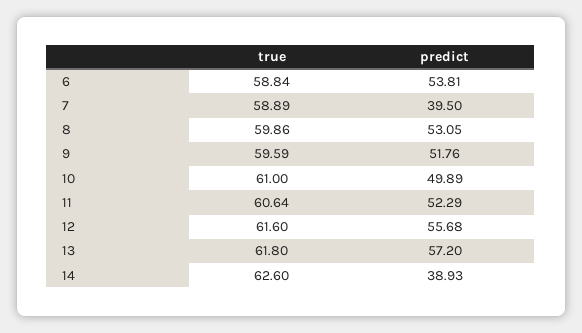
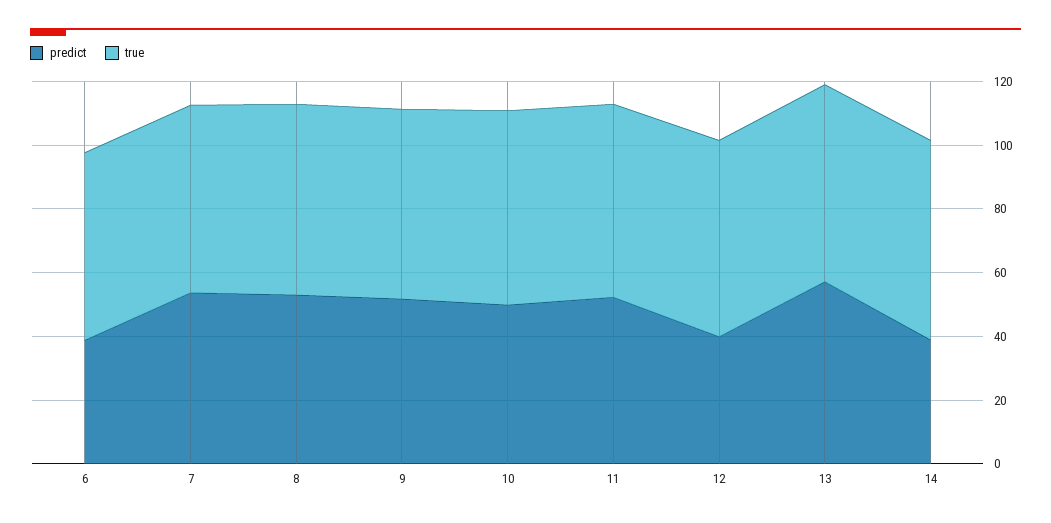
  {
    "true": {
      "6": 58.84,
      "7": 58.89,
      "8": 59.86,
      "9": 59.59,
      "10": 61,
      "11": 60.64,
      "12": 61.6,
      "13": 61.8,
      "14": 62.6
    },
    "predict": {
-     "6": 53.81,
+     "6": 40,
-     "7": 39.5,
+     "7": 55,
      "8": 53.05,
      "9": 51.76,
      "10": 49.89,
      "11": 52.29,
-     "12": 55.68,
+     "12": 40,
      "13": 57.2,
      "14": 38.93
    }
  }

